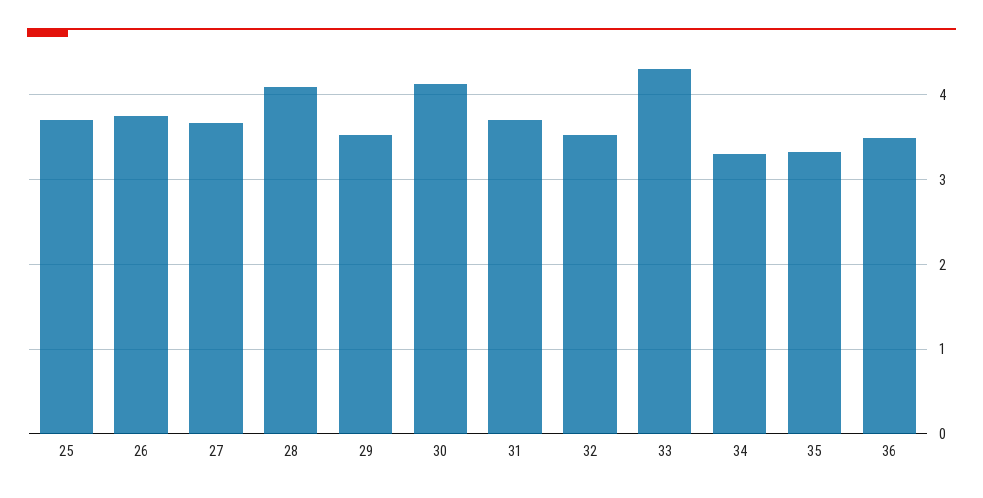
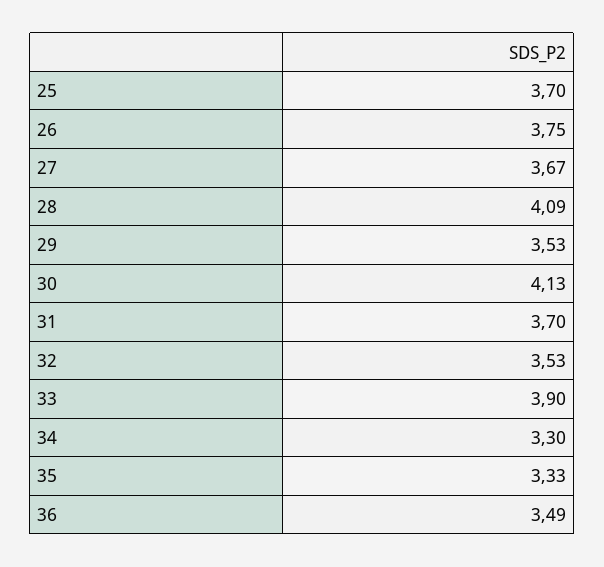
  {
    "25": 3.7,
    "26": 3.75,
    "27": 3.67,
    "28": 4.09,
    "29": 3.53,
    "30": 4.13,
    "31": 3.7,
    "32": 3.53,
-   "33": 4.3,
+   "33": 3.9,
    "34": 3.3,
    "35": 3.33,
    "36": 3.49
  }

